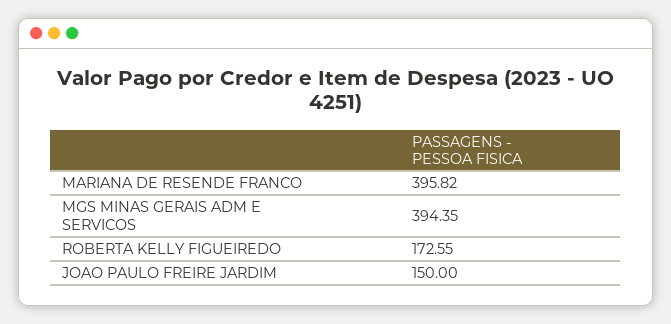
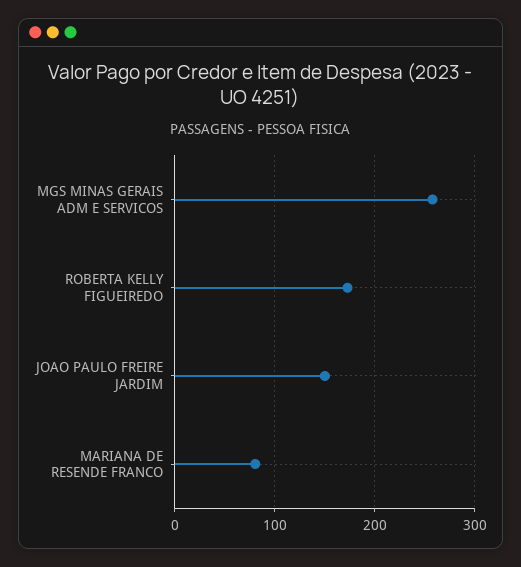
  {
-   "MARIANA DE RESENDE FRANCO": 395.82,
+   "MARIANA DE RESENDE FRANCO": 80,
-   "MGS MINAS GERAIS ADM E SERVICOS": 394.35,
+   "MGS MINAS GERAIS ADM E SERVICOS": 260,
    "ROBERTA KELLY FIGUEIREDO": 172.55,
    "JOAO PAULO FREIRE JARDIM": 150
  }

